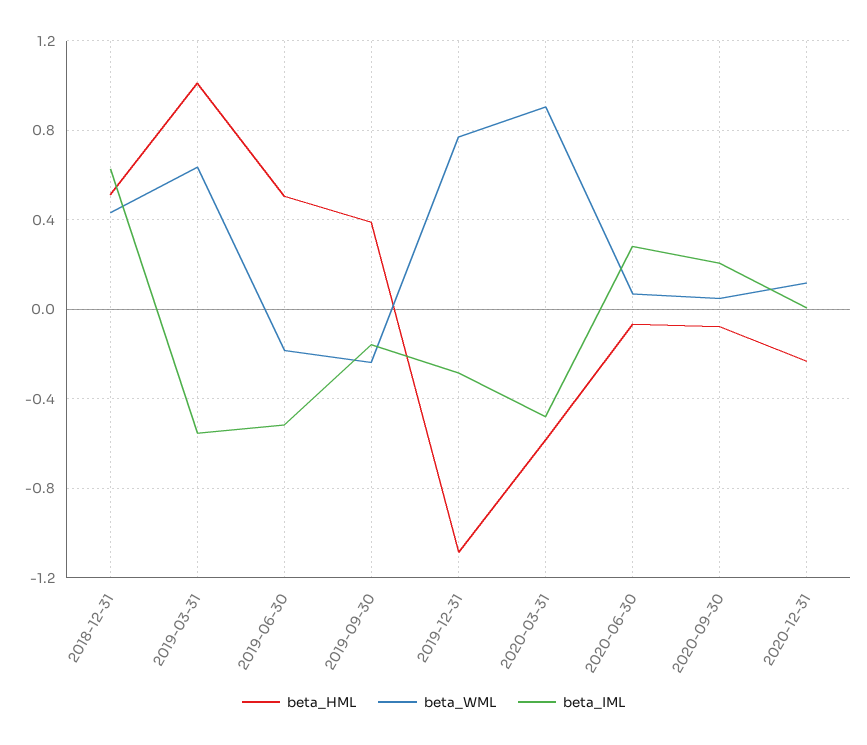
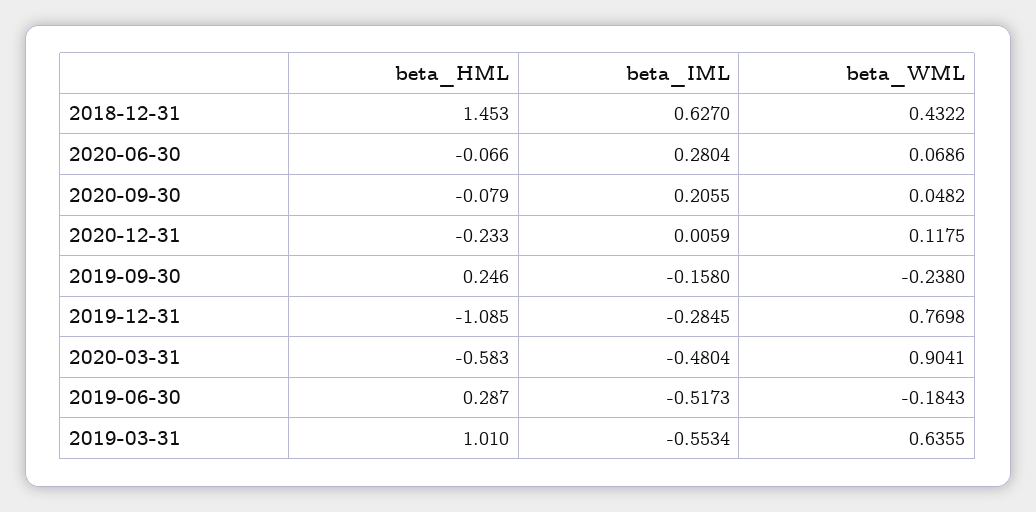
  {
    "beta_HML": {
-     "2018-12-31": 0.5,
+     "2018-12-31": 1.453,
      "2019-03-31": 1.01,
-     "2019-06-30": 0.5,
+     "2019-06-30": 0.287,
-     "2019-09-30": 0.4,
+     "2019-09-30": 0.246,
      "2019-12-31": -1.085,
      "2020-03-31": -0.583,
      "2020-06-30": -0.066,
      "2020-09-30": -0.079,
      "2020-12-31": -0.233
    },
    "beta_WML": {
      "2018-12-31": 0.4322,
      "2019-03-31": 0.6355,
      "2019-06-30": -0.1843,
      "2019-09-30": -0.238,
      "2019-12-31": 0.7698,
      "2020-03-31": 0.9041,
      "2020-06-30": 0.0686,
      "2020-09-30": 0.0482,
      "2020-12-31": 0.1175
    },
    "beta_IML": {
      "2018-12-31": 0.627,
      "2019-03-31": -0.5534,
      "2019-06-30": -0.5173,
      "2019-09-30": -0.158,
      "2019-12-31": -0.2845,
      "2020-03-31": -0.4804,
      "2020-06-30": 0.2804,
      "2020-09-30": 0.2055,
      "2020-12-31": 0.0059
    }
  }

